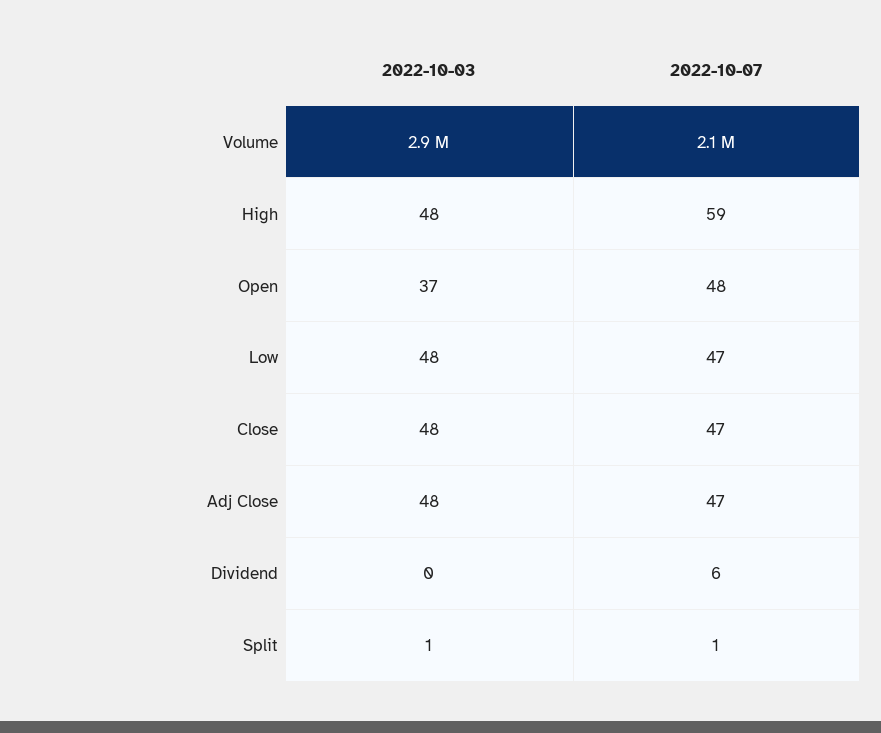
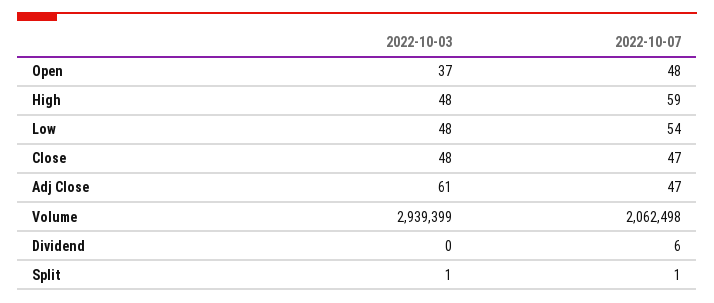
  {
    "2022-10-03": {
      "Volume": 2939399,
      "High": 48,
      "Open": 37,
      "Low": 48,
      "Close": 48,
-     "Adj Close": 48,
+     "Adj Close": 61,
      "Dividend": 0,
      "Split": 1
    },
    "2022-10-07": {
      "Volume": 2062498,
      "High": 59,
      "Open": 48,
-     "Low": 47,
+     "Low": 54,
      "Close": 47,
      "Adj Close": 47,
      "Dividend": 6,
      "Split": 1
    }
  }

